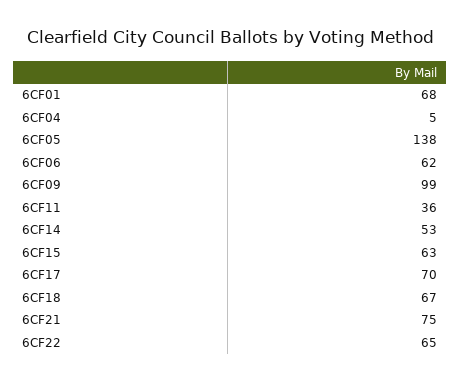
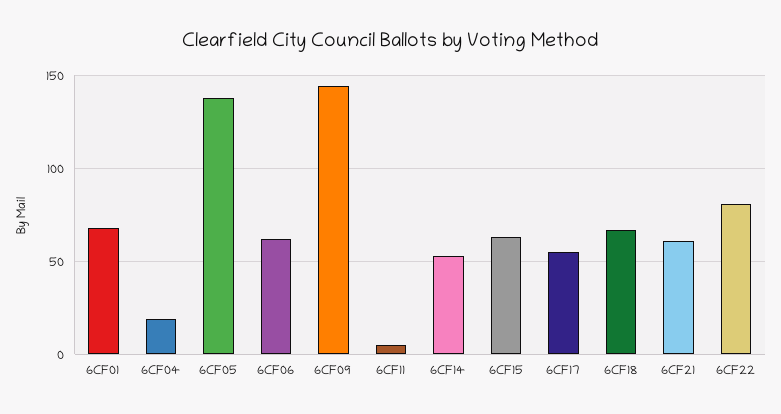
  {
    "6CF01": 68,
-   "6CF04": 5,
+   "6CF04": 20,
    "6CF05": 138,
    "6CF06": 62,
-   "6CF09": 99,
+   "6CF09": 145,
-   "6CF11": 36,
+   "6CF11": 5,
    "6CF14": 53,
    "6CF15": 63,
-   "6CF17": 70,
+   "6CF17": 55,
    "6CF18": 67,
-   "6CF21": 75,
+   "6CF21": 60,
-   "6CF22": 65
+   "6CF22": 80
  }

